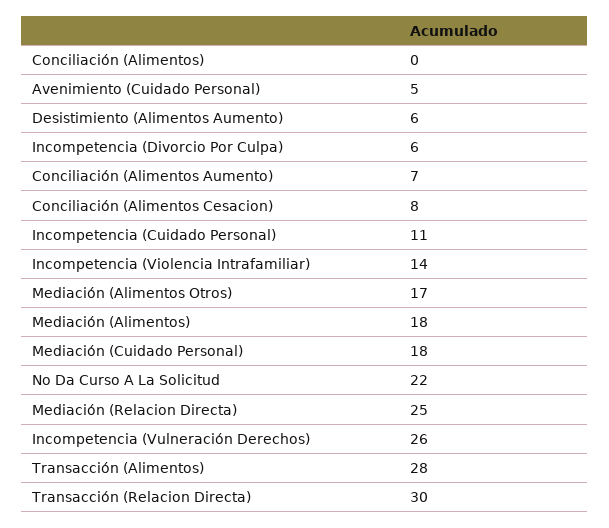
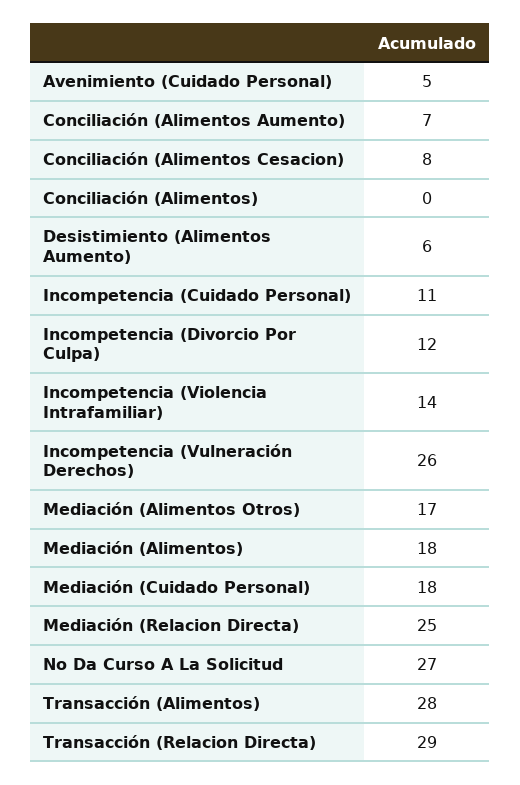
  {
    "Conciliación (Alimentos)": 0,
    "Avenimiento (Cuidado Personal)": 5,
    "Desistimiento (Alimentos Aumento)": 6,
-   "Incompetencia (Divorcio Por Culpa)": 6,
+   "Incompetencia (Divorcio Por Culpa)": 12,
    "Conciliación (Alimentos Aumento)": 7,
    "Conciliación (Alimentos Cesacion)": 8,
    "Incompetencia (Cuidado Personal)": 11,
    "Incompetencia (Violencia Intrafamiliar)": 14,
    "Mediación (Alimentos Otros)": 17,
    "Mediación (Alimentos)": 18,
    "Mediación (Cuidado Personal)": 18,
-   "No Da Curso A La Solicitud": 22,
+   "No Da Curso A La Solicitud": 27,
    "Mediación (Relacion Directa)": 25,
    "Incompetencia (Vulneración Derechos)": 26,
    "Transacción (Alimentos)": 28,
-   "Transacción (Relacion Directa)": 30
+   "Transacción (Relacion Directa)": 29
  }

